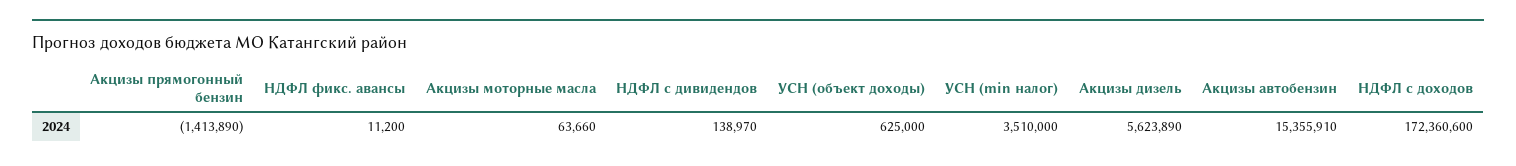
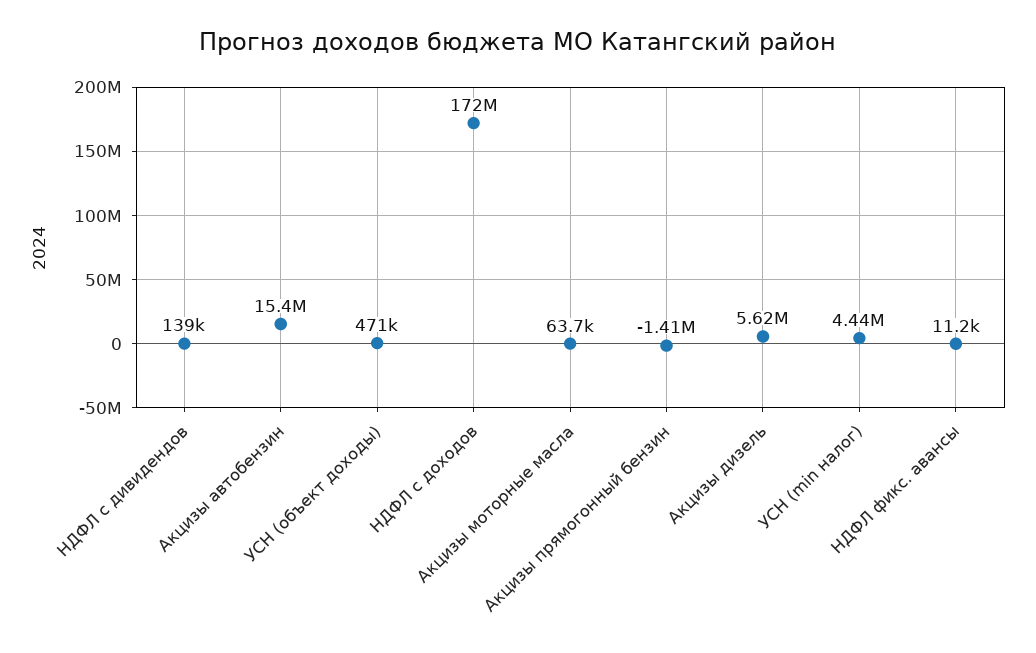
  {
    "Акцизы прямогонный бензин": -1413890,
    "НДФЛ фикс. авансы": 11200,
    "Акцизы моторные масла": 63660,
    "НДФЛ с дивидендов": 138970,
-   "УСН (объект доходы)": 625000,
+   "УСН (объект доходы)": 471000,
-   "УСН (min налог)": 3510000,
+   "УСН (min налог)": 4440000,
    "Акцизы дизель": 5623890,
    "Акцизы автобензин": 15355910,
    "НДФЛ с доходов": 172360600
  }

